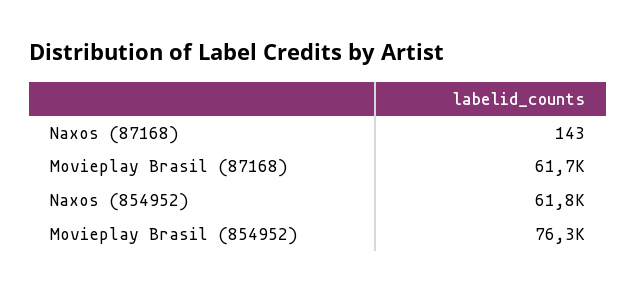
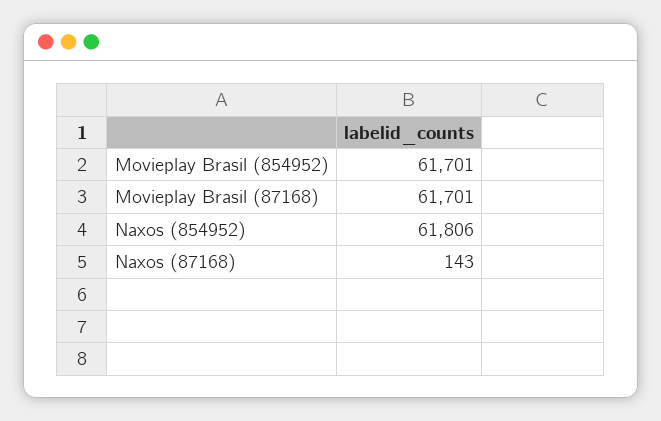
  {
    "Naxos (87168)": 143,
    "Movieplay Brasil (87168)": 61701,
    "Naxos (854952)": 61806,
-   "Movieplay Brasil (854952)": 76300
+   "Movieplay Brasil (854952)": 61701
  }

